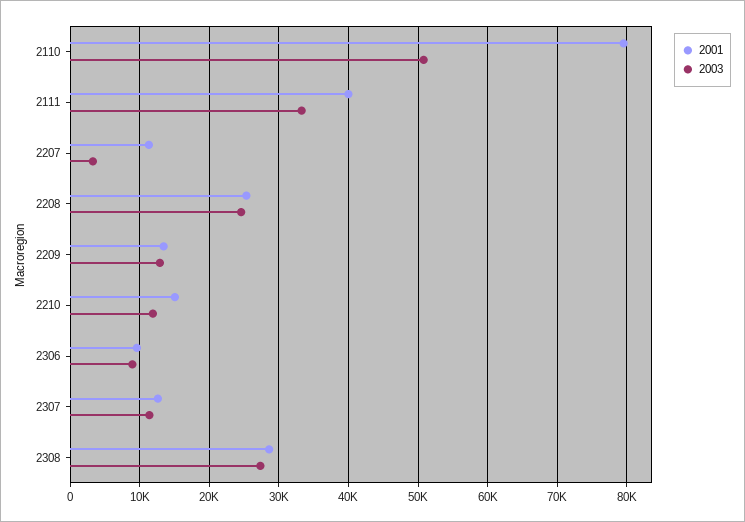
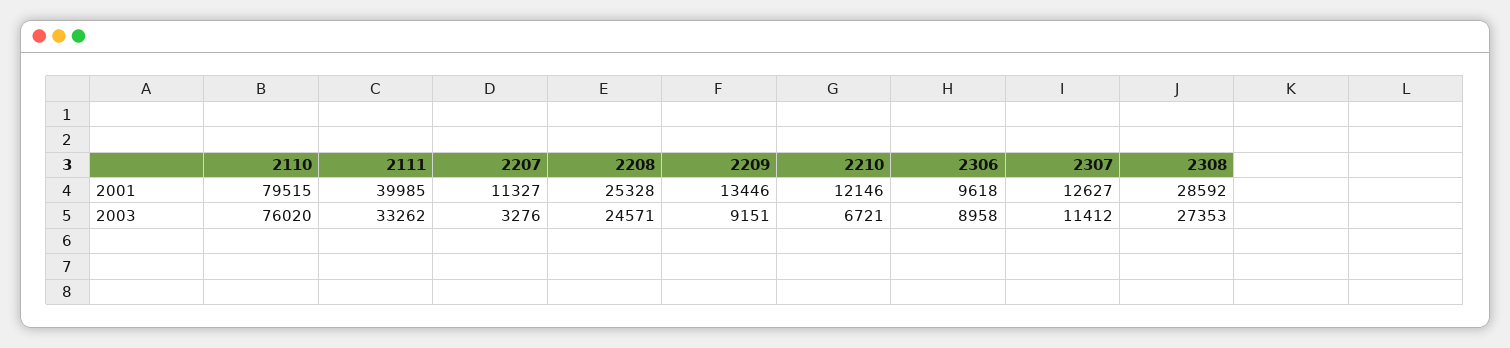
  {
    "2001": {
      "2110": 79515,
      "2111": 39985,
      "2207": 11327,
      "2208": 25328,
      "2209": 13446,
-     "2210": 15000,
+     "2210": 12146,
      "2306": 9618,
      "2307": 12627,
      "2308": 28592
    },
    "2003": {
-     "2110": 51000,
+     "2110": 76020,
      "2111": 33262,
      "2207": 3276,
      "2208": 24571,
-     "2209": 13000,
+     "2209": 9151,
-     "2210": 12000,
+     "2210": 6721,
      "2306": 8958,
      "2307": 11412,
      "2308": 27353
    }
  }

